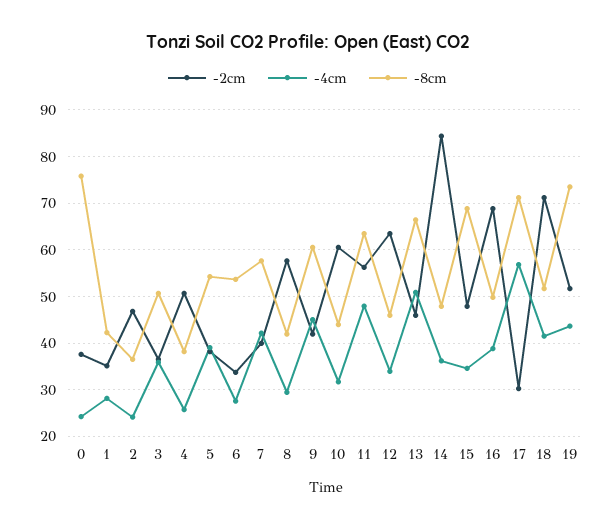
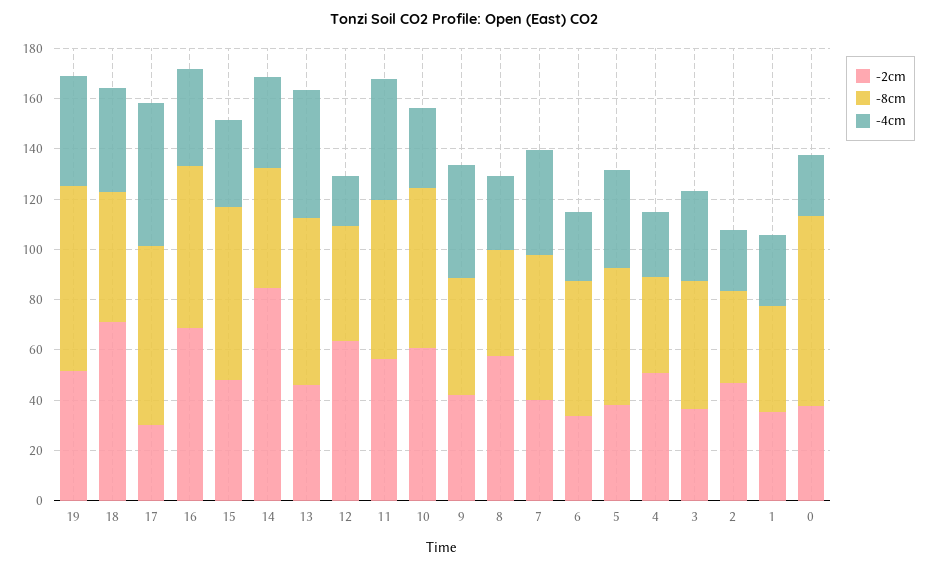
  {
    "-2cm": {
      "0": 38,
      "1": 36,
      "2": 46,
      "3": 36,
      "4": 50,
      "5": 38,
      "6": 34,
      "7": 40,
      "8": 58,
      "9": 42,
      "10": 60,
      "11": 56,
      "12": 64,
      "13": 46,
      "14": 84,
      "15": 48,
      "16": 68,
      "17": 30,
      "18": 72,
      "19": 52
    },
    "-4cm": {
      "0": 24,
      "1": 28,
      "2": 24,
      "3": 36,
      "4": 26,
      "5": 40,
      "6": 28,
      "7": 42,
      "8": 30,
      "9": 46,
      "10": 32,
      "11": 48,
-     "12": 34,
+     "12": 20,
      "13": 50,
      "14": 36,
      "15": 34,
      "16": 38,
      "17": 56,
      "18": 42,
      "19": 44
    },
    "-8cm": {
      "0": 76,
      "1": 42,
      "2": 36,
      "3": 50,
      "4": 38,
      "5": 54,
      "6": 54,
      "7": 58,
      "8": 42,
-     "9": 60,
+     "9": 45,
-     "10": 44,
+     "10": 65,
      "11": 64,
      "12": 46,
      "13": 66,
      "14": 48,
      "15": 68,
-     "16": 50,
+     "16": 65,
      "17": 72,
      "18": 52,
      "19": 74
    }
  }

